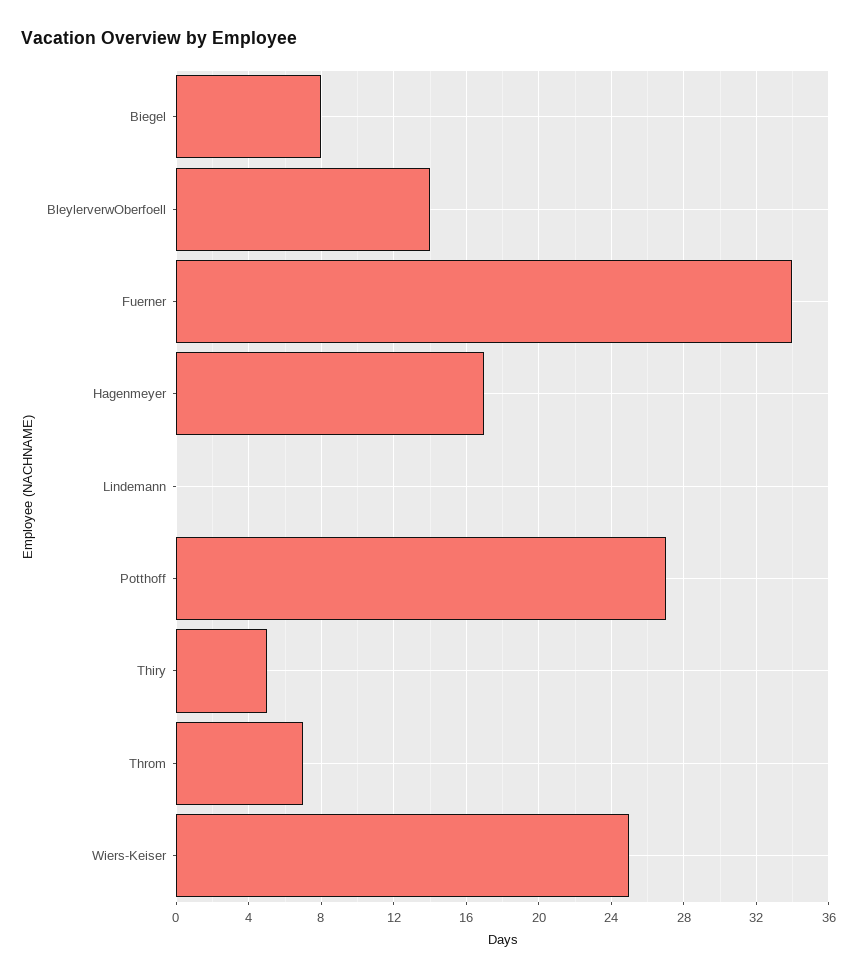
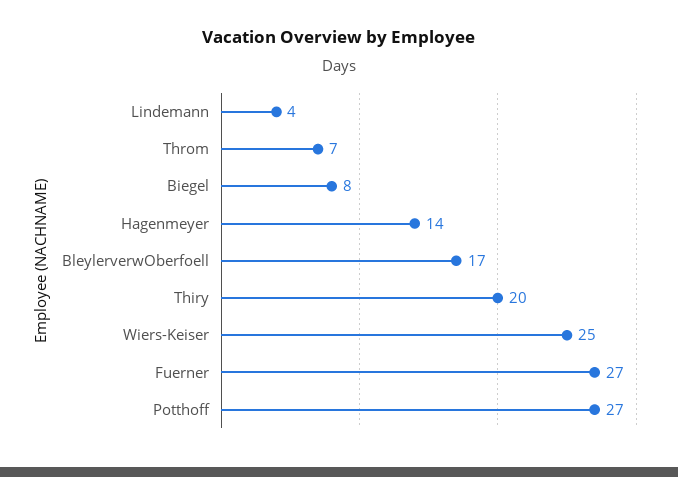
  {
    "Biegel": 8,
-   "BleylerverwOberfoell": 14,
+   "BleylerverwOberfoell": 17,
-   "Fuerner": 34,
+   "Fuerner": 27,
-   "Hagenmeyer": 17,
+   "Hagenmeyer": 14,
-   "Lindemann": 0,
+   "Lindemann": 4,
    "Potthoff": 27,
-   "Thiry": 5,
+   "Thiry": 20,
    "Throm": 7,
    "Wiers-Keiser": 25
  }

